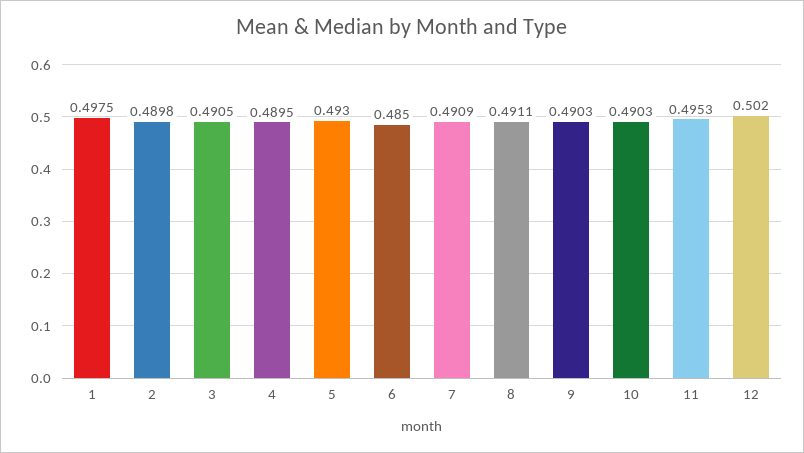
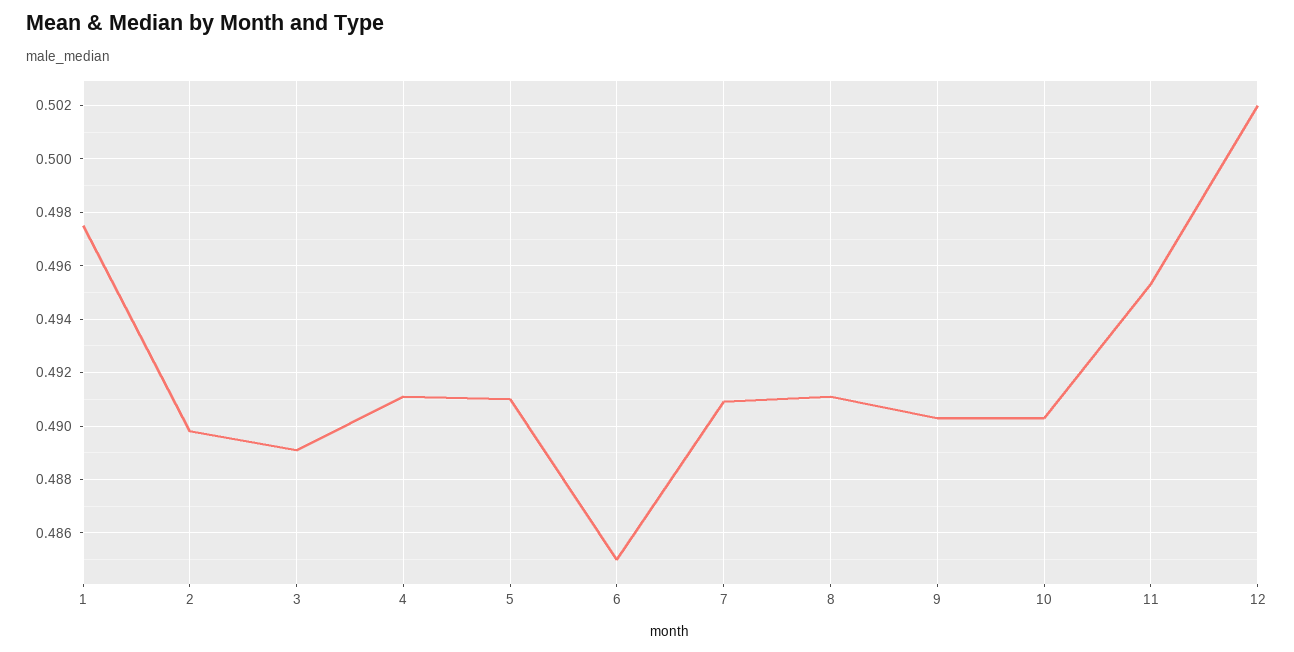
  {
    "1": 0.4975,
    "2": 0.4898,
-   "3": 0.4905,
+   "3": 0.489,
-   "4": 0.4895,
+   "4": 0.491,
-   "5": 0.493,
+   "5": 0.491,
    "6": 0.485,
    "7": 0.4909,
    "8": 0.4911,
    "9": 0.4903,
    "10": 0.4903,
    "11": 0.4953,
    "12": 0.502
  }

